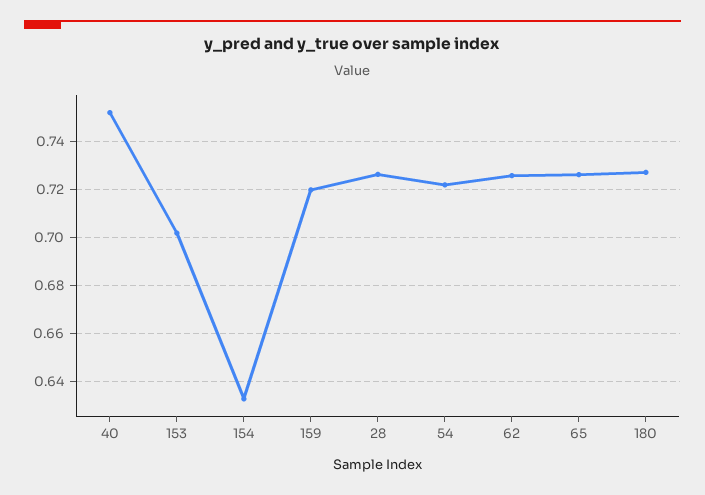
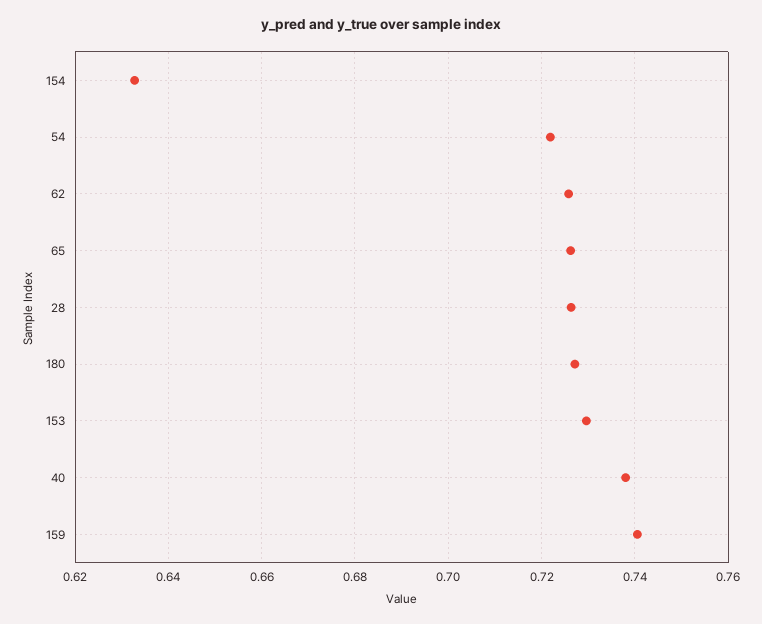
  {
-   "40": 0.7525,
+   "40": 0.738,
-   "153": 0.7025,
+   "153": 0.73,
    "154": 0.632,
-   "159": 0.72,
+   "159": 0.74,
    "28": 0.726,
    "54": 0.722,
    "62": 0.726,
    "65": 0.726,
    "180": 0.728
  }

